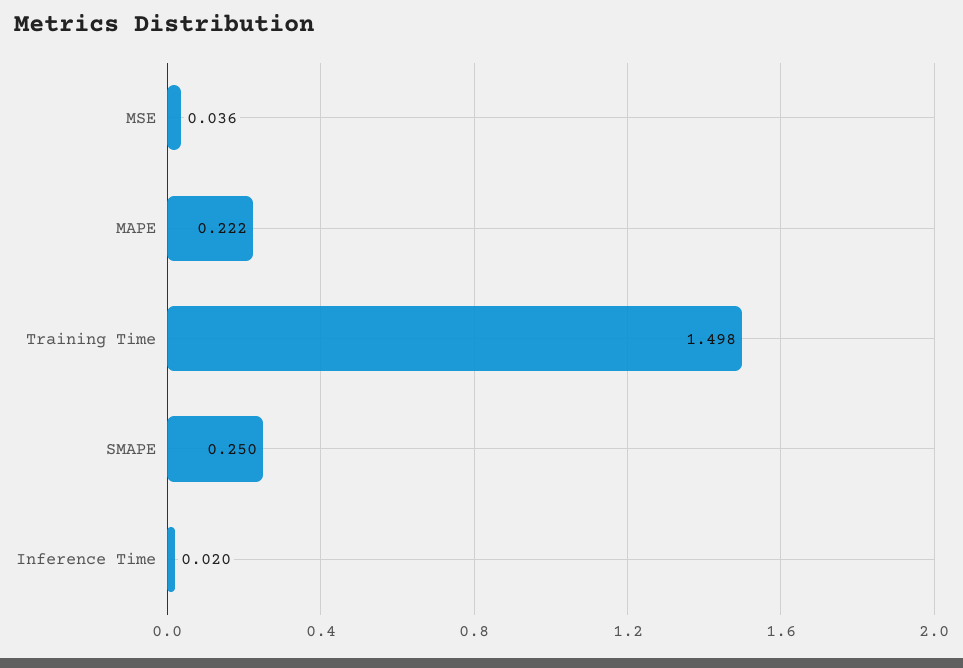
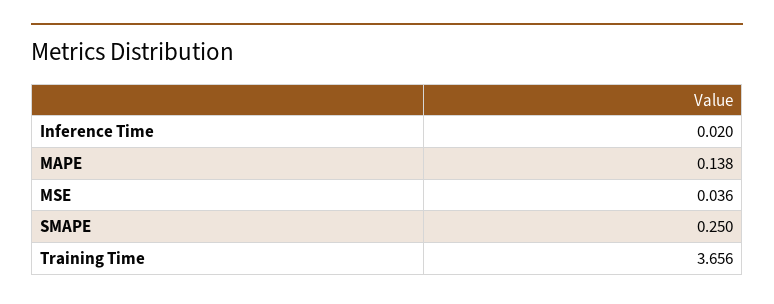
  {
    "MSE": 0.036,
-   "MAPE": 0.222,
+   "MAPE": 0.138,
-   "Training Time": 1.498,
+   "Training Time": 3.656,
    "SMAPE": 0.25,
    "Inference Time": 0.02
  }

